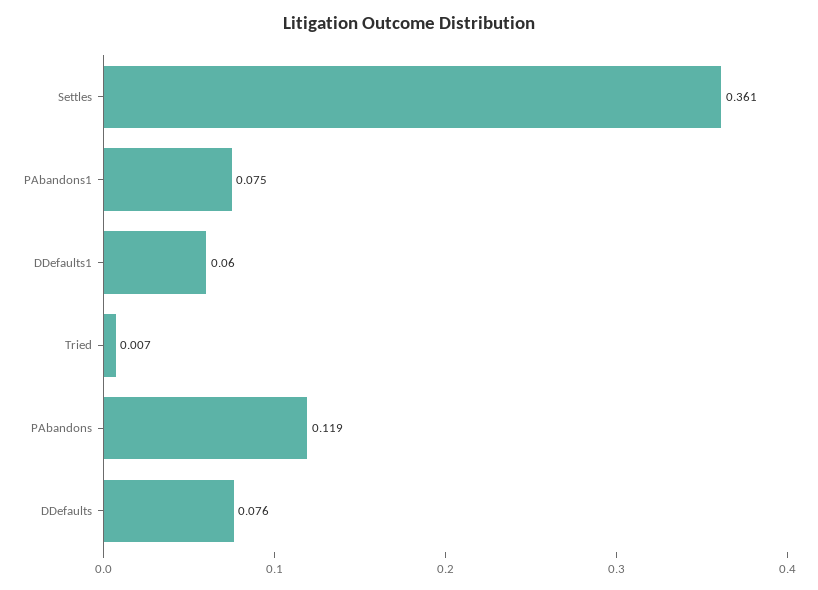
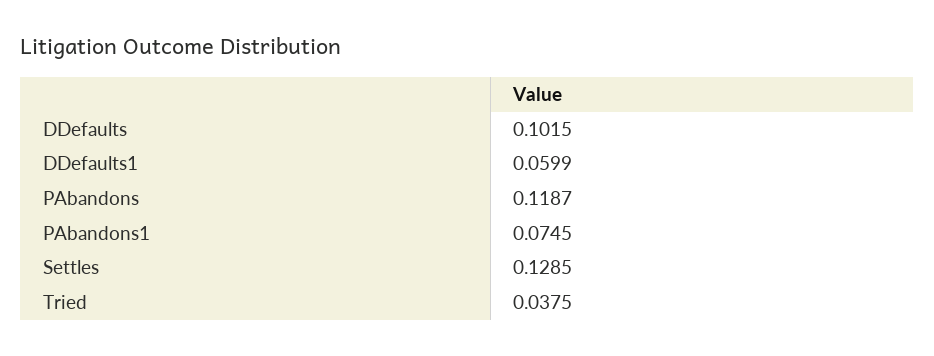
  {
-   "Settles": 0.361,
+   "Settles": 0.1285,
    "PAbandons1": 0.0745,
    "DDefaults1": 0.0599,
-   "Tried": 0.007,
+   "Tried": 0.0375,
    "PAbandons": 0.1187,
-   "DDefaults": 0.076
+   "DDefaults": 0.1015
  }

